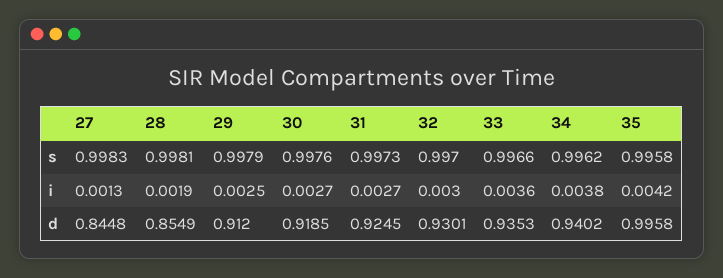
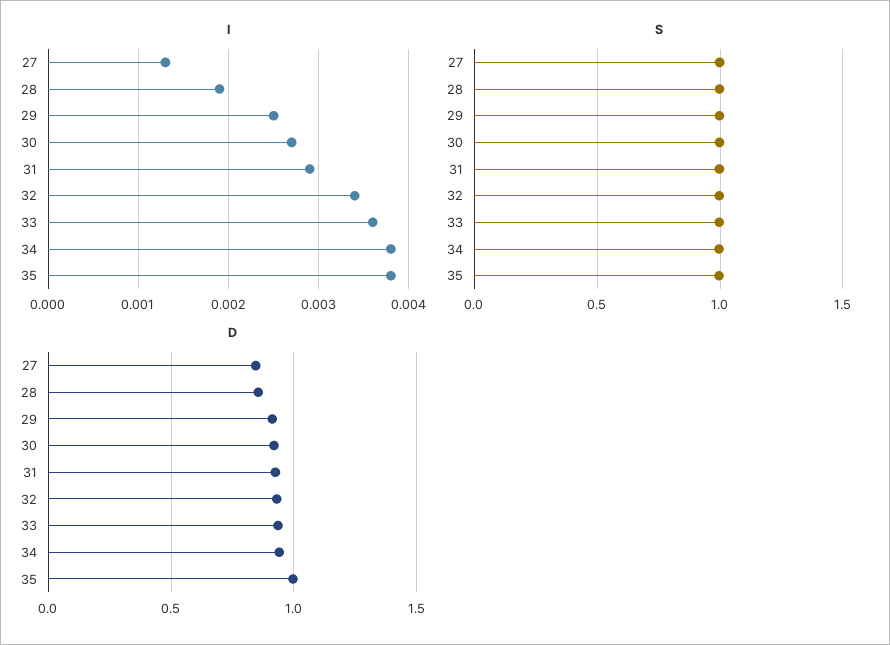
  {
    "s": {
      "27": 0.9983,
      "28": 0.9981,
      "29": 0.9979,
      "30": 0.9976,
      "31": 0.9973,
      "32": 0.997,
      "33": 0.9966,
      "34": 0.9962,
      "35": 0.9958
    },
    "i": {
      "27": 0.0013,
      "28": 0.0019,
      "29": 0.0025,
      "30": 0.0027,
-     "31": 0.0027,
+     "31": 0.0029,
-     "32": 0.003,
+     "32": 0.0034,
      "33": 0.0036,
      "34": 0.0038,
-     "35": 0.0042
+     "35": 0.0038
    },
    "d": {
      "27": 0.8448,
      "28": 0.8549,
      "29": 0.912,
      "30": 0.9185,
      "31": 0.9245,
      "32": 0.9301,
      "33": 0.9353,
      "34": 0.9402,
      "35": 0.9958
    }
  }

